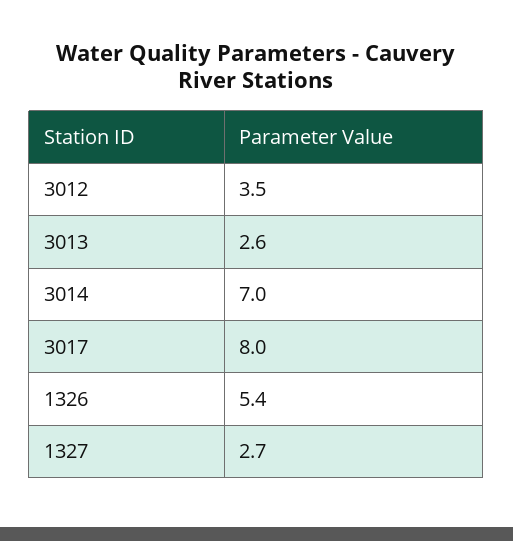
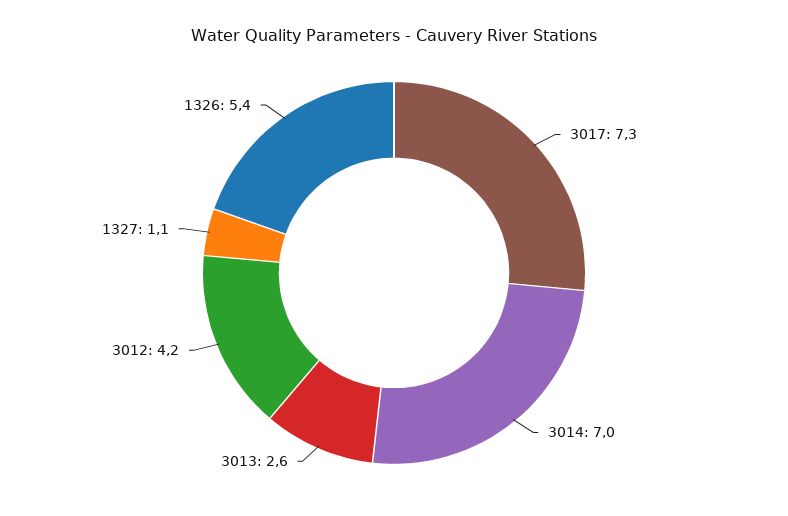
  {
-   "3012": 3.5,
+   "3012": 4.2,
    "3013": 2.6,
    "3014": 7,
-   "3017": 8,
+   "3017": 7.3,
    "1326": 5.4,
-   "1327": 2.7
+   "1327": 1.1
  }

